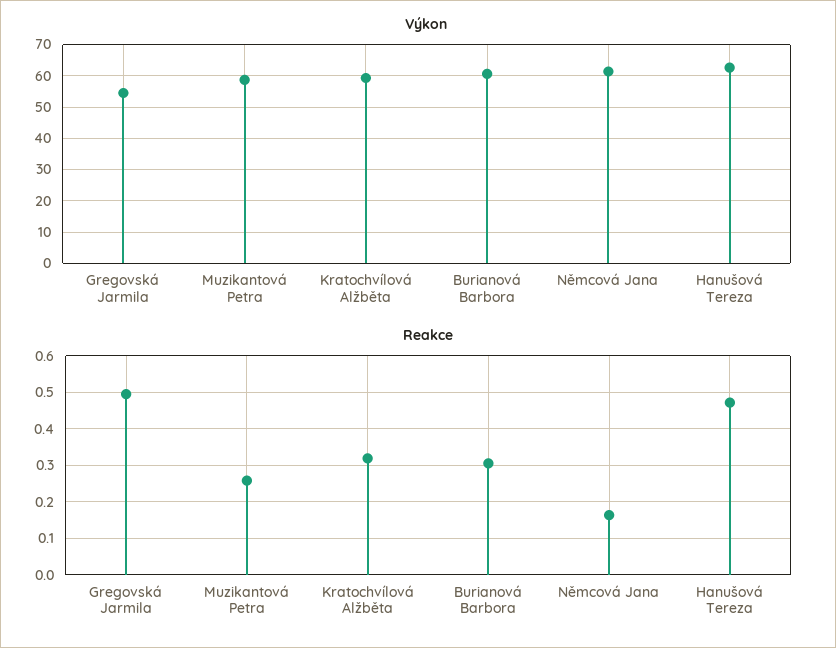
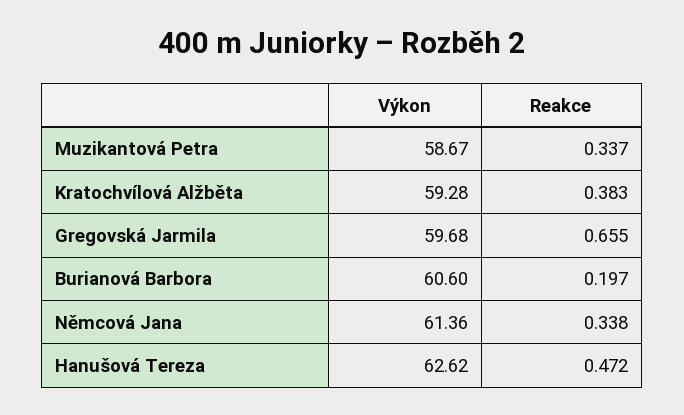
  {
    "Výkon": {
-     "Gregovská Jarmila": 54,
+     "Gregovská Jarmila": 59.68,
      "Muzikantová Petra": 58.67,
      "Kratochvílová Alžběta": 59.28,
      "Burianová Barbora": 60.6,
      "Němcová Jana": 61.36,
      "Hanušová Tereza": 62.62
    },
    "Reakce": {
-     "Gregovská Jarmila": 0.5,
+     "Gregovská Jarmila": 0.655,
-     "Muzikantová Petra": 0.26,
+     "Muzikantová Petra": 0.337,
-     "Kratochvílová Alžběta": 0.32,
+     "Kratochvílová Alžběta": 0.383,
-     "Burianová Barbora": 0.3,
+     "Burianová Barbora": 0.197,
-     "Němcová Jana": 0.16,
+     "Němcová Jana": 0.338,
      "Hanušová Tereza": 0.472
    }
  }

